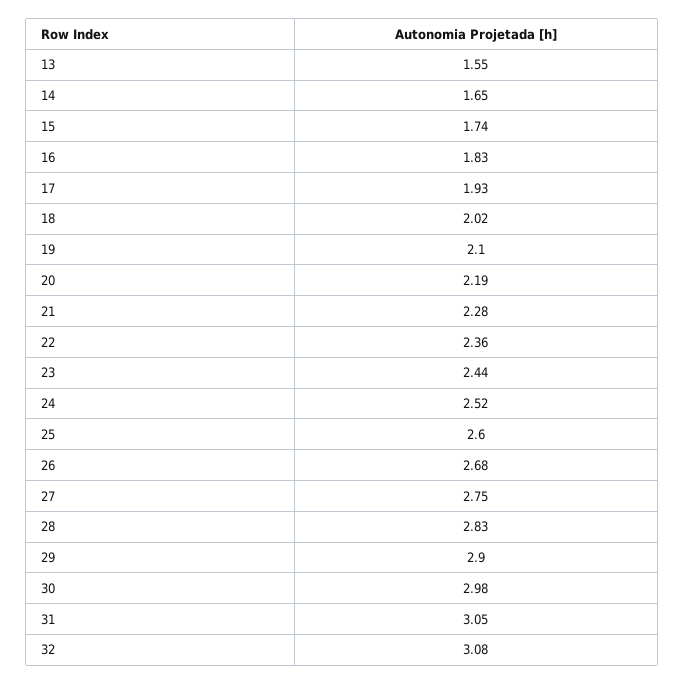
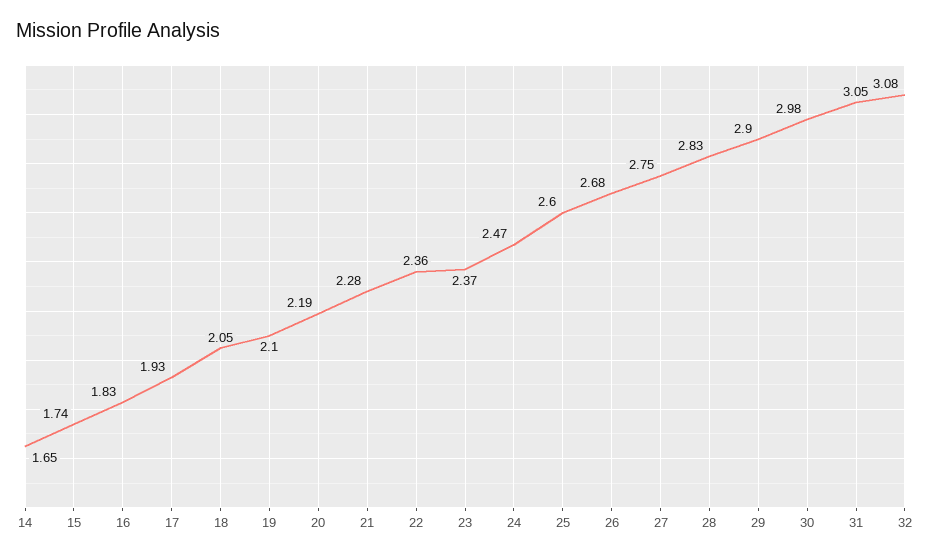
  {
-   "13": 1.55,
    "14": 1.65,
    "15": 1.74,
    "16": 1.83,
    "17": 1.93,
-   "18": 2.02,
+   "18": 2.05,
    "19": 2.1,
    "20": 2.19,
    "21": 2.28,
    "22": 2.36,
-   "23": 2.44,
+   "23": 2.37,
-   "24": 2.52,
+   "24": 2.47,
    "25": 2.6,
    "26": 2.68,
    "27": 2.75,
    "28": 2.83,
    "29": 2.9,
    "30": 2.98,
    "31": 3.05,
    "32": 3.08
  }

